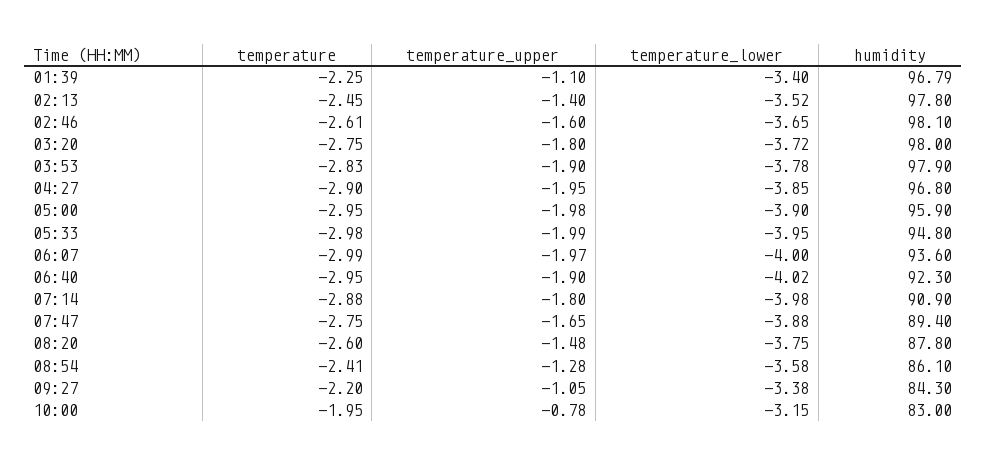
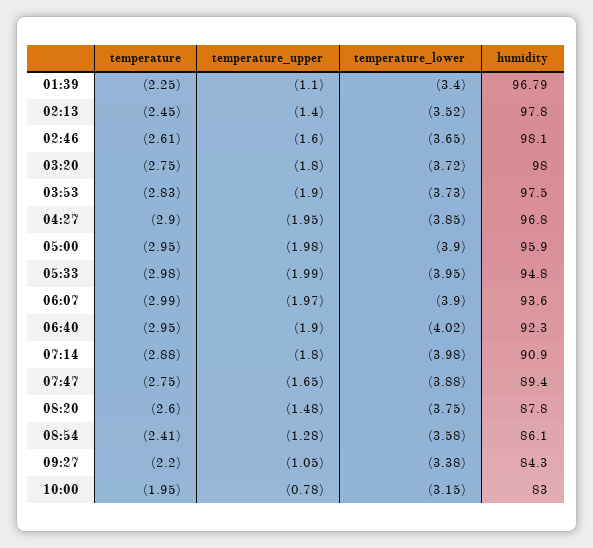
  {
    "temperature": {
      "01:39": -2.25,
      "02:13": -2.45,
      "02:46": -2.61,
      "03:20": -2.75,
      "03:53": -2.83,
      "04:27": -2.9,
      "05:00": -2.95,
      "05:33": -2.98,
      "06:07": -2.99,
      "06:40": -2.95,
      "07:14": -2.88,
      "07:47": -2.75,
      "08:20": -2.6,
      "08:54": -2.41,
      "09:27": -2.2,
      "10:00": -1.95
    },
    "temperature_upper": {
      "01:39": -1.1,
      "02:13": -1.4,
      "02:46": -1.6,
      "03:20": -1.8,
      "03:53": -1.9,
      "04:27": -1.95,
      "05:00": -1.98,
      "05:33": -1.99,
      "06:07": -1.97,
      "06:40": -1.9,
      "07:14": -1.8,
      "07:47": -1.65,
      "08:20": -1.48,
      "08:54": -1.28,
      "09:27": -1.05,
      "10:00": -0.78
    },
    "temperature_lower": {
      "01:39": -3.4,
      "02:13": -3.52,
      "02:46": -3.65,
      "03:20": -3.72,
-     "03:53": -3.78,
+     "03:53": -3.73,
      "04:27": -3.85,
      "05:00": -3.9,
      "05:33": -3.95,
-     "06:07": -4,
+     "06:07": -3.9,
      "06:40": -4.02,
      "07:14": -3.98,
      "07:47": -3.88,
      "08:20": -3.75,
      "08:54": -3.58,
      "09:27": -3.38,
      "10:00": -3.15
    },
    "humidity": {
      "01:39": 96.79,
      "02:13": 97.8,
      "02:46": 98.1,
      "03:20": 98,
-     "03:53": 97.9,
+     "03:53": 97.5,
      "04:27": 96.8,
      "05:00": 95.9,
      "05:33": 94.8,
      "06:07": 93.6,
      "06:40": 92.3,
      "07:14": 90.9,
      "07:47": 89.4,
      "08:20": 87.8,
      "08:54": 86.1,
      "09:27": 84.3,
      "10:00": 83
    }
  }

